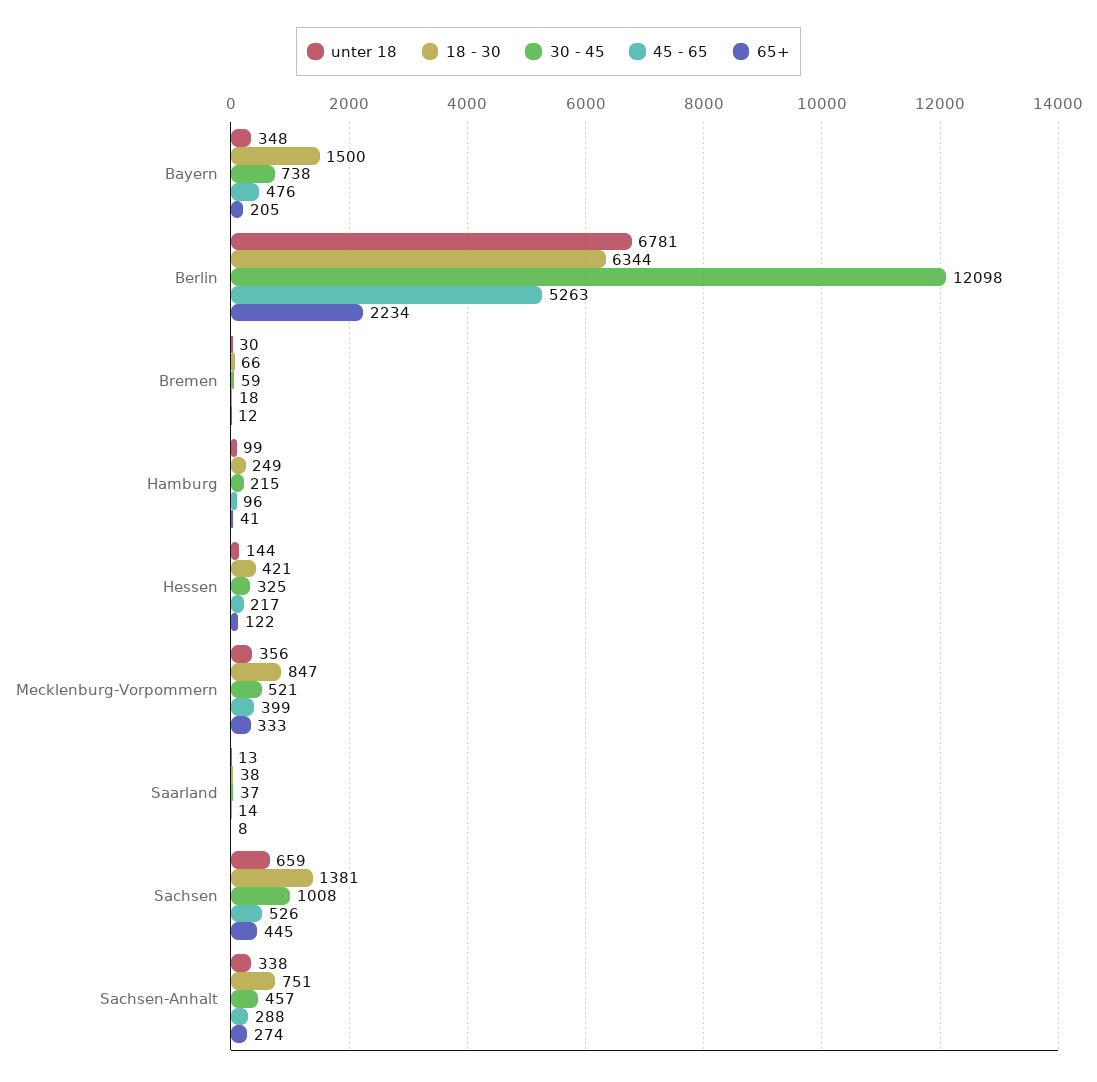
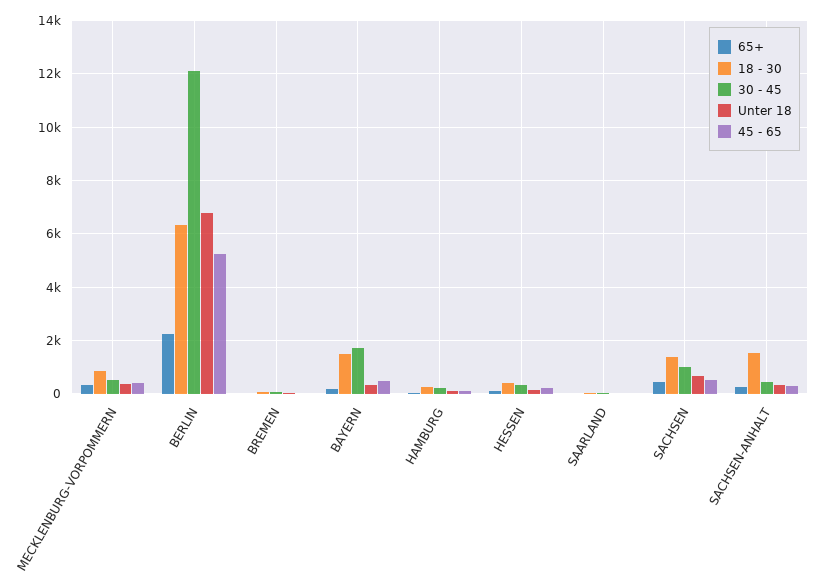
  {
    "unter 18": {
      "Bayern": 348,
      "Berlin": 6781,
      "Bremen": 30,
      "Hamburg": 99,
      "Hessen": 144,
      "Mecklenburg-Vorpommern": 356,
      "Saarland": 13,
      "Sachsen": 659,
      "Sachsen-Anhalt": 338
    },
    "18 - 30": {
      "Bayern": 1500,
      "Berlin": 6344,
      "Bremen": 66,
      "Hamburg": 249,
      "Hessen": 421,
      "Mecklenburg-Vorpommern": 847,
      "Saarland": 38,
      "Sachsen": 1381,
-     "Sachsen-Anhalt": 751
+     "Sachsen-Anhalt": 1500
    },
    "30 - 45": {
-     "Bayern": 738,
+     "Bayern": 1750,
      "Berlin": 12098,
      "Bremen": 59,
      "Hamburg": 215,
      "Hessen": 325,
      "Mecklenburg-Vorpommern": 521,
      "Saarland": 37,
      "Sachsen": 1008,
      "Sachsen-Anhalt": 457
    },
    "45 - 65": {
      "Bayern": 476,
      "Berlin": 5263,
      "Bremen": 18,
      "Hamburg": 96,
      "Hessen": 217,
      "Mecklenburg-Vorpommern": 399,
      "Saarland": 14,
      "Sachsen": 526,
      "Sachsen-Anhalt": 288
    },
    "65+": {
      "Bayern": 205,
      "Berlin": 2234,
      "Bremen": 12,
      "Hamburg": 41,
      "Hessen": 122,
      "Mecklenburg-Vorpommern": 333,
      "Saarland": 8,
      "Sachsen": 445,
      "Sachsen-Anhalt": 274
    }
  }

